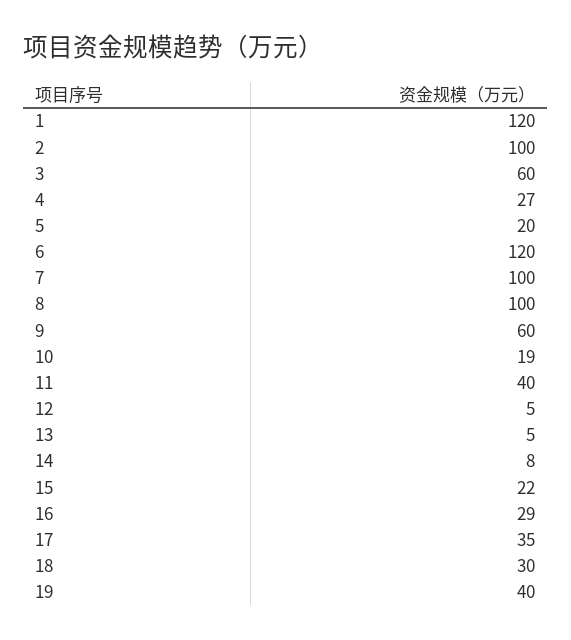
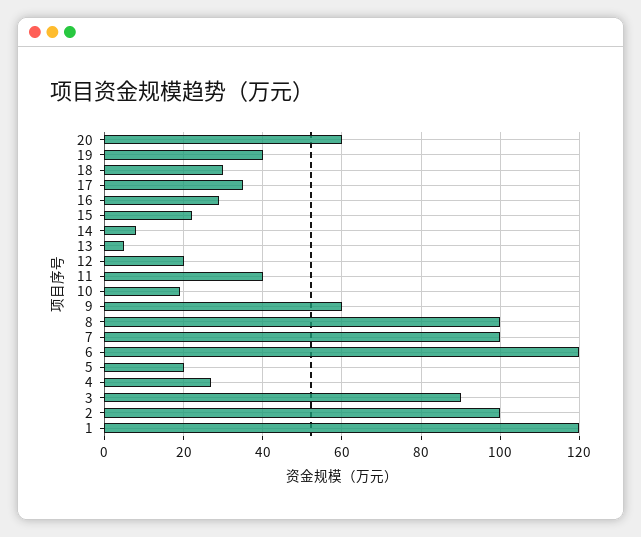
  {
    "1": 120,
    "2": 100,
-   "3": 60,
+   "3": 90,
    "4": 27,
    "5": 20,
    "6": 120,
    "7": 100,
    "8": 100,
    "9": 60,
    "10": 19,
    "11": 40,
-   "12": 5,
+   "12": 20,
    "13": 5,
    "14": 8,
    "15": 22,
    "16": 29,
    "17": 35,
    "18": 30,
-   "19": 40
+   "19": 40,
+   "20": 60
  }

